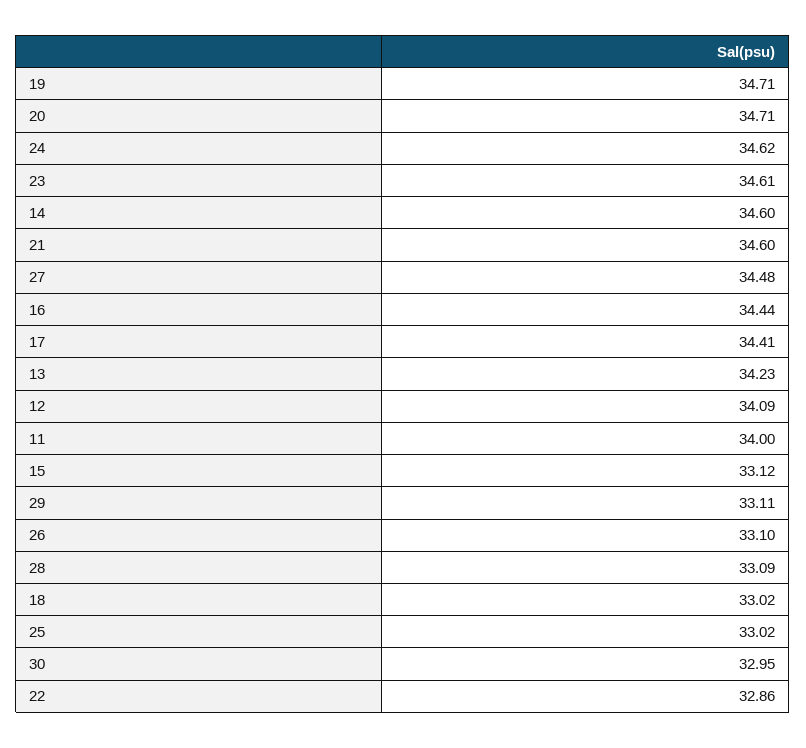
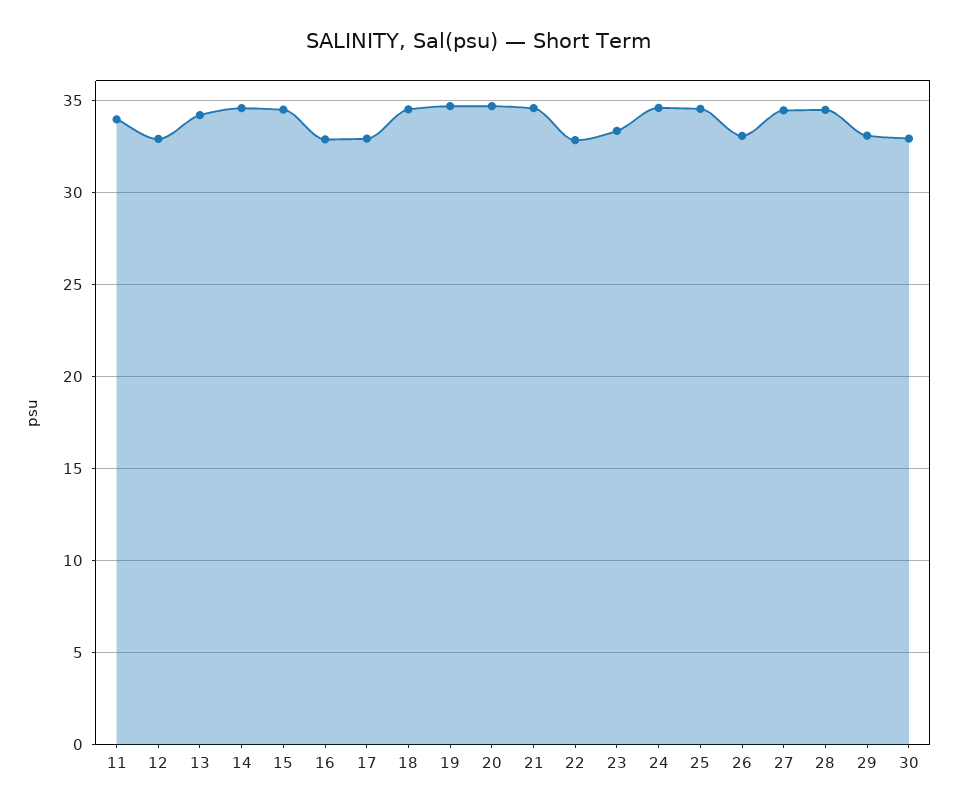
  {
    "19": 34.71,
    "20": 34.71,
    "24": 34.62,
-   "23": 34.61,
+   "23": 33.5,
    "14": 34.6,
    "21": 34.6,
    "27": 34.48,
-   "16": 34.44,
+   "16": 33,
-   "17": 34.41,
+   "17": 33,
    "13": 34.23,
-   "12": 34.09,
+   "12": 33,
    "11": 34,
-   "15": 33.12,
+   "15": 34.5,
    "29": 33.11,
    "26": 33.1,
-   "28": 33.09,
+   "28": 34.5,
-   "18": 33.02,
+   "18": 34.5,
-   "25": 33.02,
+   "25": 34.5,
    "30": 32.95,
    "22": 32.86
  }

